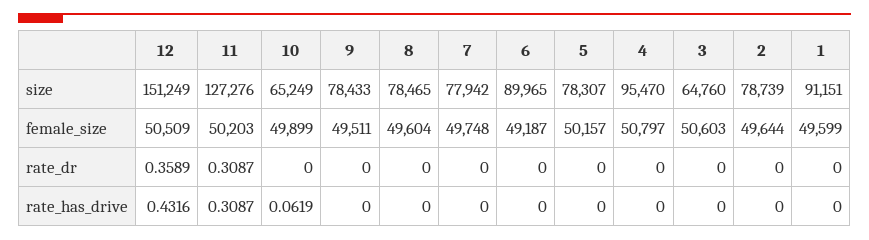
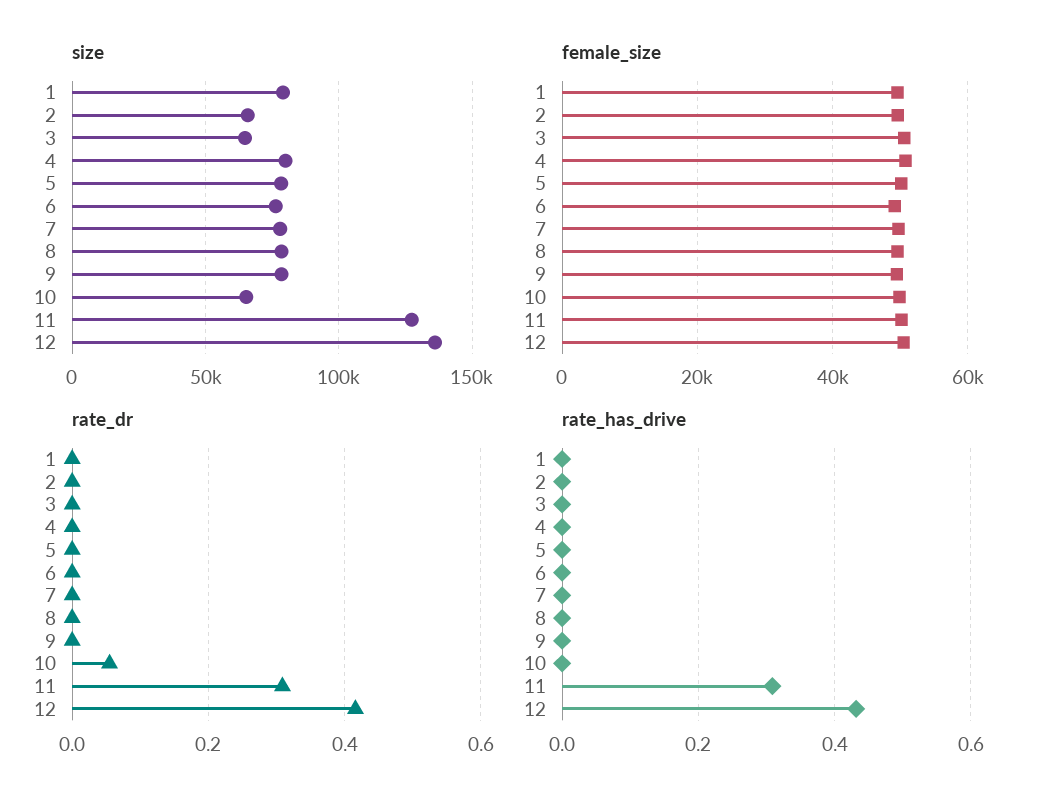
  {
    "size": {
-     "12": 151249,
+     "12": 135000,
      "11": 127276,
      "10": 65249,
      "9": 78433,
      "8": 78465,
      "7": 77942,
-     "6": 89965,
+     "6": 75000,
      "5": 78307,
-     "4": 95470,
+     "4": 80000,
      "3": 64760,
-     "2": 78739,
+     "2": 65000,
-     "1": 91151
+     "1": 80000
    },
    "female_size": {
      "12": 50509,
      "11": 50203,
      "10": 49899,
      "9": 49511,
      "8": 49604,
      "7": 49748,
      "6": 49187,
      "5": 50157,
      "4": 50797,
      "3": 50603,
      "2": 49644,
      "1": 49599
    },
    "rate_dr": {
-     "12": 0.3589,
+     "12": 0.42,
      "11": 0.3087,
-     "10": 0,
+     "10": 0.06,
      "9": 0,
      "8": 0,
      "7": 0,
      "6": 0,
      "5": 0,
      "4": 0,
      "3": 0,
      "2": 0,
      "1": 0
    },
    "rate_has_drive": {
      "12": 0.4316,
      "11": 0.3087,
-     "10": 0.0619,
+     "10": 0,
      "9": 0,
      "8": 0,
      "7": 0,
      "6": 0,
      "5": 0,
      "4": 0,
      "3": 0,
      "2": 0,
      "1": 0
    }
  }

